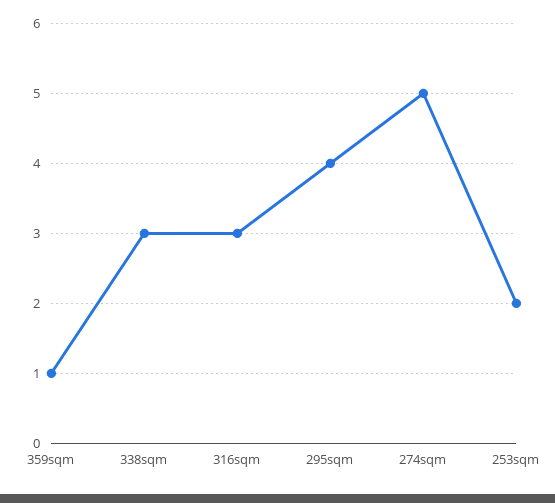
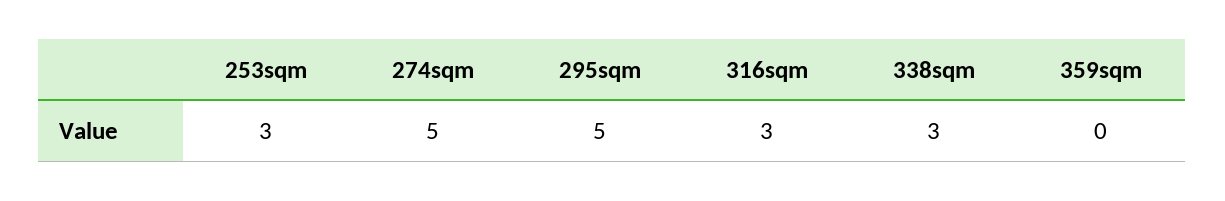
  {
-   "359sqm": 1,
+   "359sqm": 0,
    "338sqm": 3,
    "316sqm": 3,
-   "295sqm": 4,
+   "295sqm": 5,
    "274sqm": 5,
-   "253sqm": 2
+   "253sqm": 3
  }

